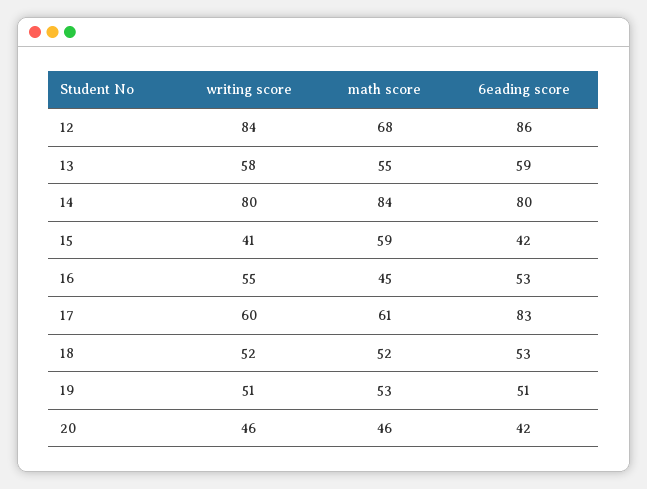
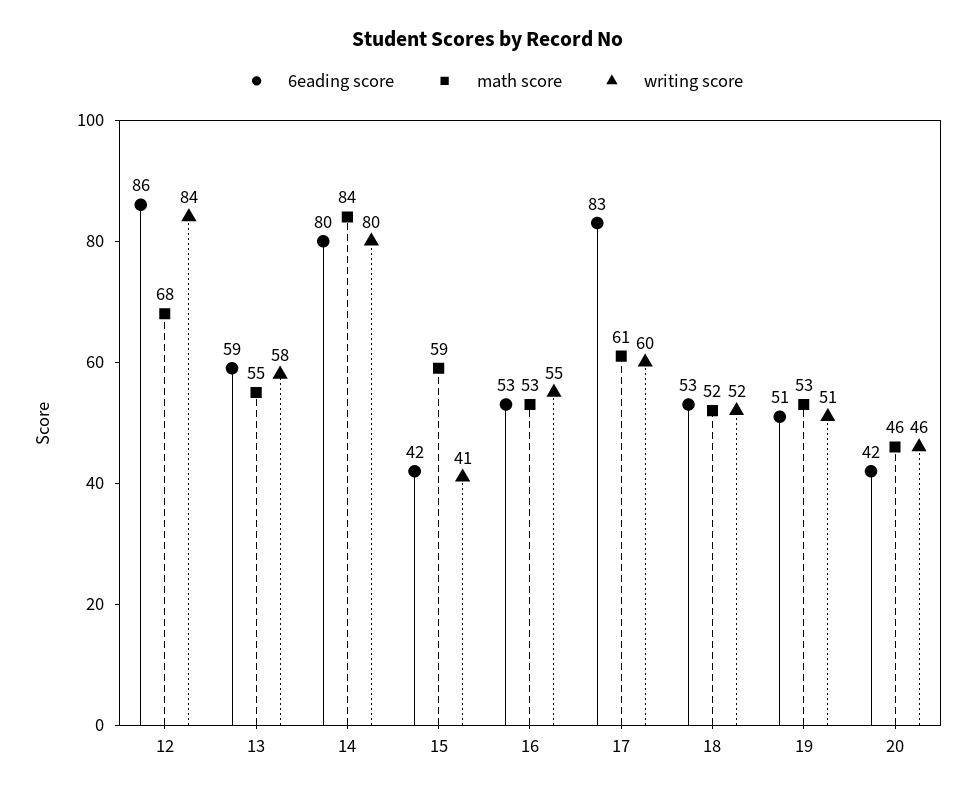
  {
    "writing score": {
      "12": 84,
      "13": 58,
      "14": 80,
      "15": 41,
      "16": 55,
      "17": 60,
      "18": 52,
      "19": 51,
      "20": 46
    },
    "math score": {
      "12": 68,
      "13": 55,
      "14": 84,
      "15": 59,
-     "16": 45,
+     "16": 53,
      "17": 61,
      "18": 52,
      "19": 53,
      "20": 46
    },
    "6eading score": {
      "12": 86,
      "13": 59,
      "14": 80,
      "15": 42,
      "16": 53,
      "17": 83,
      "18": 53,
      "19": 51,
      "20": 42
    }
  }

